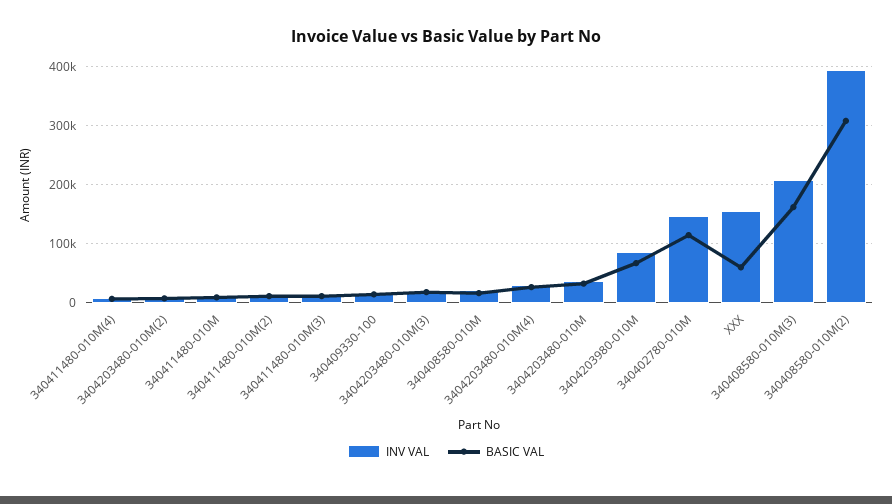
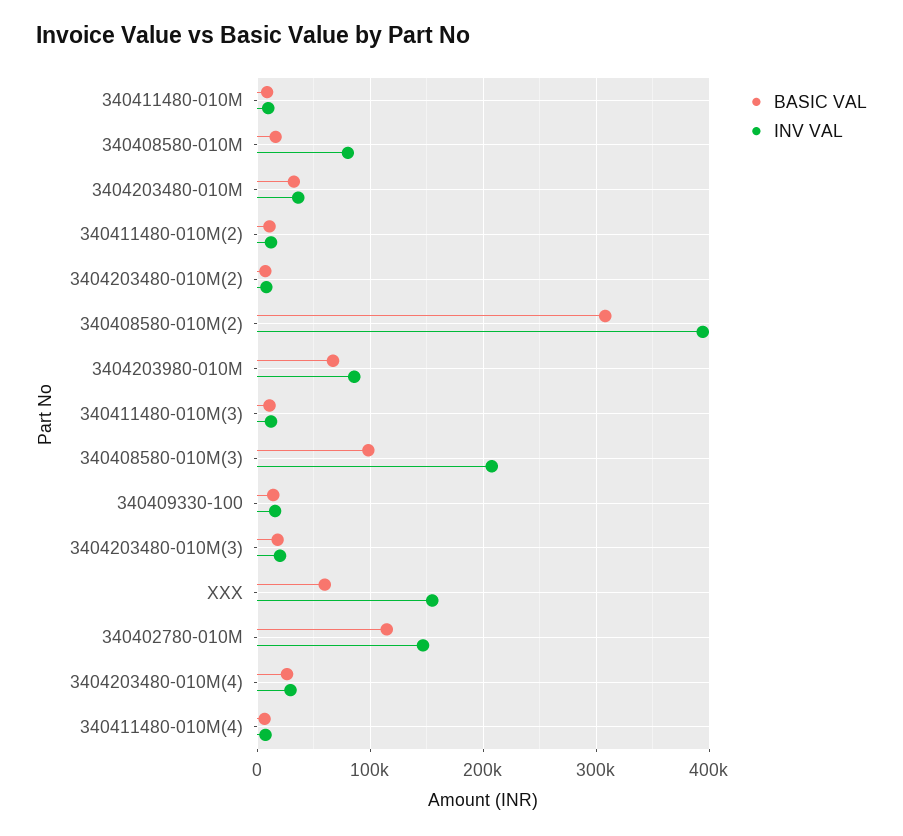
  {
    "INV VAL": {
      "340411480-010M(4)": 10000,
      "3404203480-010M(2)": 10000,
      "340411480-010M": 10000,
      "340411480-010M(2)": 10000,
      "340411480-010M(3)": 10000,
      "340409330-100": 20000,
      "3404203480-010M(3)": 20000,
-     "340408580-010M": 20000,
+     "340408580-010M": 80000,
      "3404203480-010M(4)": 30000,
      "3404203480-010M": 40000,
      "3404203980-010M": 90000,
      "340402780-010M": 150000,
      "XXX": 150000,
      "340408580-010M(3)": 210000,
      "340408580-010M(2)": 390000
    },
    "BASIC VAL": {
      "340411480-010M(4)": 10000,
      "3404203480-010M(2)": 10000,
      "340411480-010M": 10000,
      "340411480-010M(2)": 10000,
      "340411480-010M(3)": 10000,
      "340409330-100": 10000,
      "3404203480-010M(3)": 20000,
      "340408580-010M": 20000,
      "3404203480-010M(4)": 30000,
      "3404203480-010M": 30000,
      "3404203980-010M": 70000,
      "340402780-010M": 110000,
      "XXX": 60000,
-     "340408580-010M(3)": 160000,
+     "340408580-010M(3)": 100000,
      "340408580-010M(2)": 310000
    }
  }

